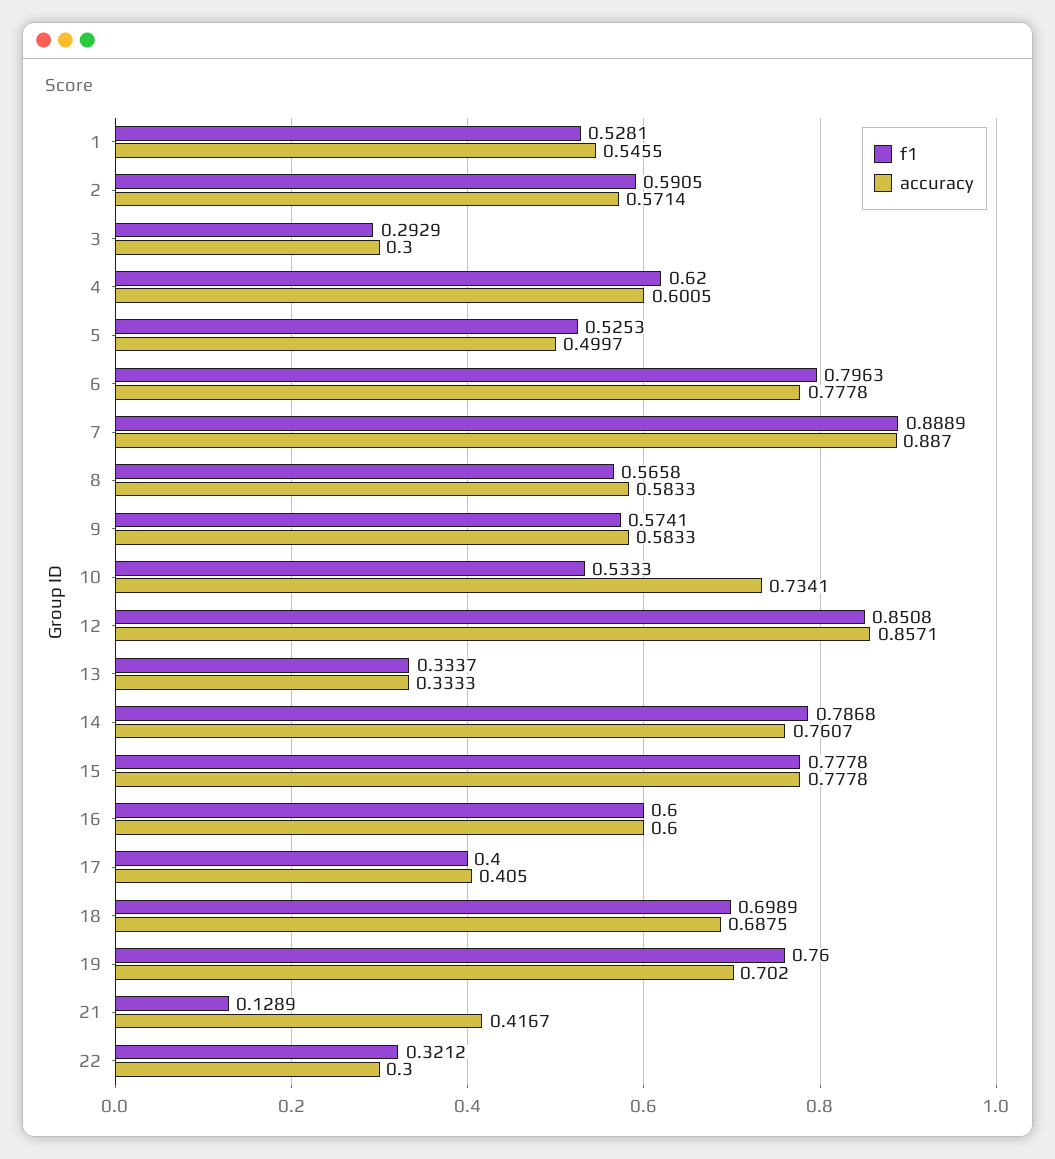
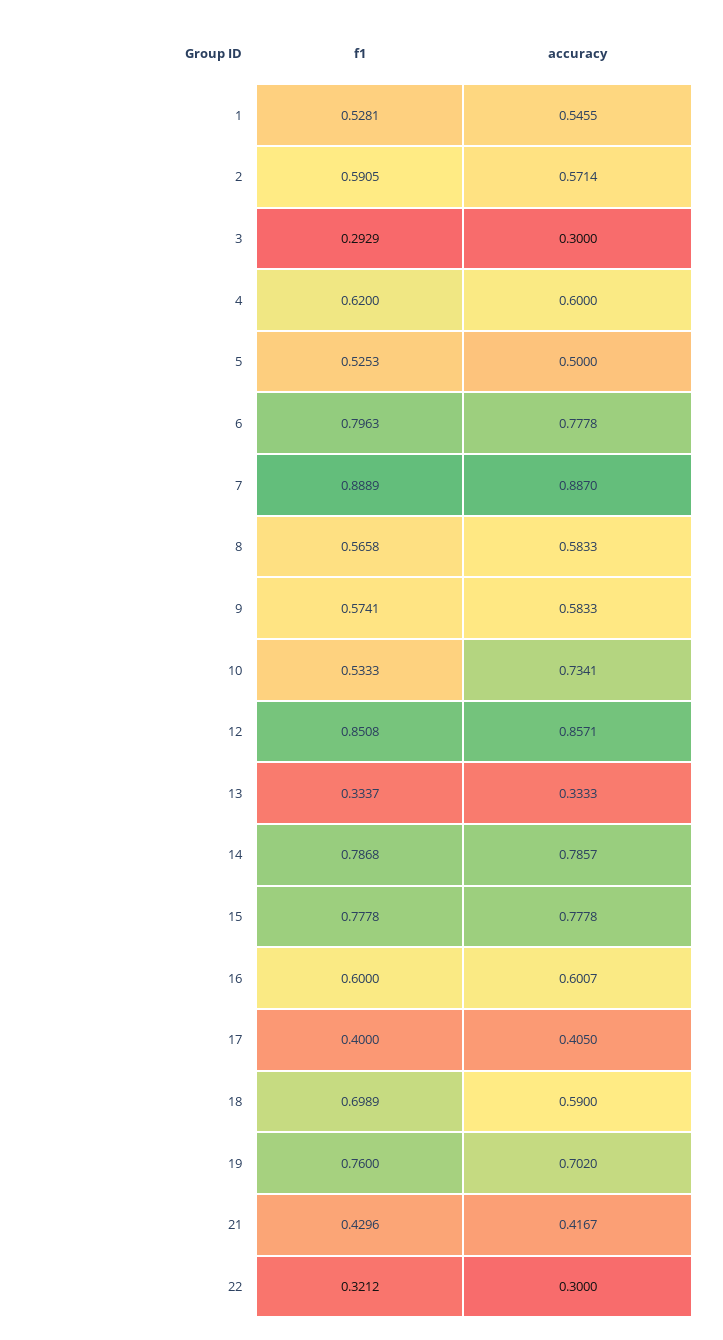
  {
    "f1": {
      "1": 0.5281,
      "2": 0.5905,
      "3": 0.2929,
      "4": 0.62,
      "5": 0.5253,
      "6": 0.7963,
      "7": 0.8889,
      "8": 0.5658,
      "9": 0.5741,
      "10": 0.5333,
      "12": 0.8508,
      "13": 0.3337,
      "14": 0.7868,
      "15": 0.7778,
      "16": 0.6,
      "17": 0.4,
      "18": 0.6989,
      "19": 0.76,
-     "21": 0.1289,
+     "21": 0.4296,
      "22": 0.3212
    },
    "accuracy": {
      "1": 0.5455,
      "2": 0.5714,
      "3": 0.3,
-     "4": 0.6005,
+     "4": 0.6,
-     "5": 0.4997,
+     "5": 0.5,
      "6": 0.7778,
      "7": 0.887,
      "8": 0.5833,
      "9": 0.5833,
      "10": 0.7341,
      "12": 0.8571,
      "13": 0.3333,
-     "14": 0.7607,
+     "14": 0.7857,
      "15": 0.7778,
-     "16": 0.6,
+     "16": 0.6007,
      "17": 0.405,
-     "18": 0.6875,
+     "18": 0.59,
      "19": 0.702,
      "21": 0.4167,
      "22": 0.3
    }
  }

